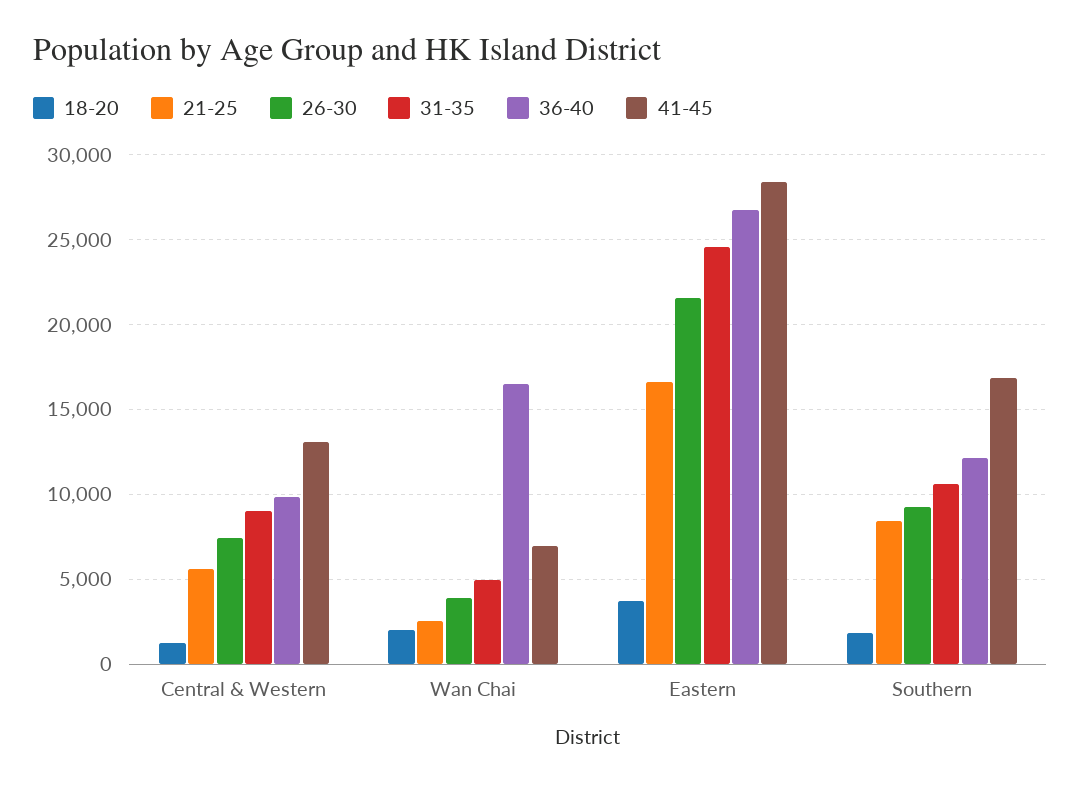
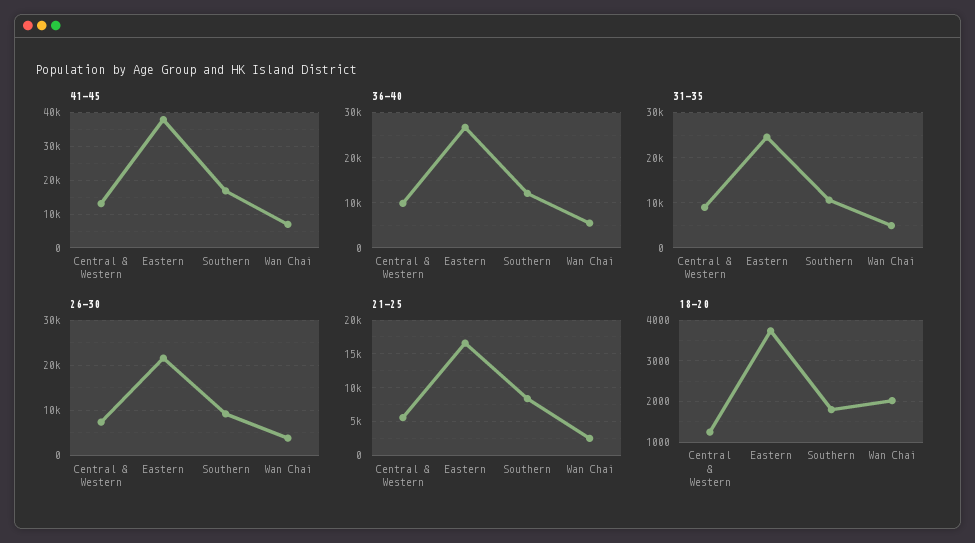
  {
    "18-20": {
      "Central & Western": 1200,
      "Wan Chai": 2000,
      "Eastern": 3800,
      "Southern": 1800
    },
    "21-25": {
      "Central & Western": 5500,
      "Wan Chai": 2500,
      "Eastern": 16500,
      "Southern": 8500
    },
    "26-30": {
      "Central & Western": 7500,
      "Wan Chai": 4000,
      "Eastern": 21500,
      "Southern": 9000
    },
    "31-35": {
      "Central & Western": 9000,
      "Wan Chai": 5000,
      "Eastern": 24500,
      "Southern": 10500
    },
    "36-40": {
      "Central & Western": 10000,
-     "Wan Chai": 16500,
+     "Wan Chai": 6000,
      "Eastern": 26500,
      "Southern": 12000
    },
    "41-45": {
      "Central & Western": 13000,
      "Wan Chai": 7000,
-     "Eastern": 28500,
+     "Eastern": 38000,
      "Southern": 17000
    }
  }

